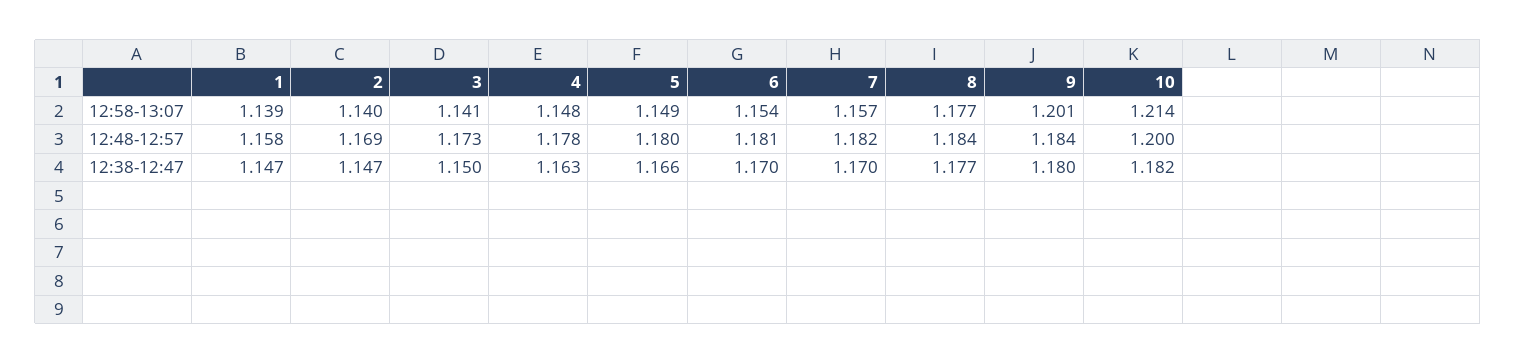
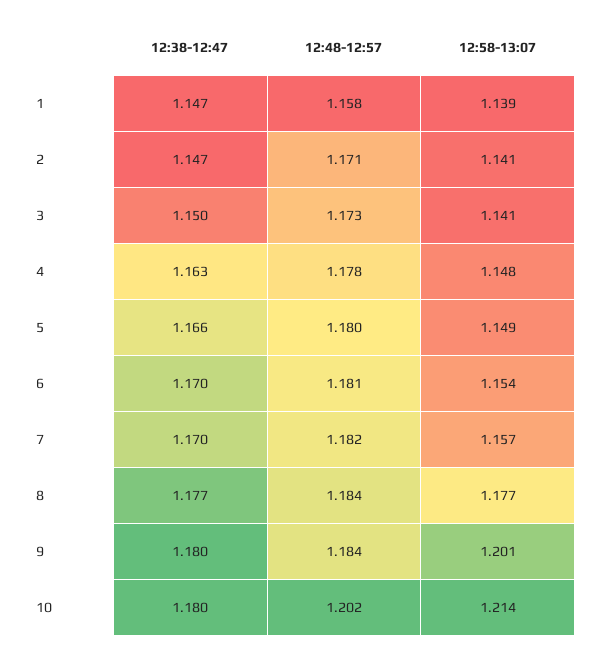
  {
    "1": {
      "12:58-13:07": 1.139,
      "12:48-12:57": 1.158,
      "12:38-12:47": 1.147
    },
    "2": {
-     "12:58-13:07": 1.14,
+     "12:58-13:07": 1.141,
-     "12:48-12:57": 1.169,
+     "12:48-12:57": 1.171,
      "12:38-12:47": 1.147
    },
    "3": {
      "12:58-13:07": 1.141,
      "12:48-12:57": 1.173,
      "12:38-12:47": 1.15
    },
    "4": {
      "12:58-13:07": 1.148,
      "12:48-12:57": 1.178,
      "12:38-12:47": 1.163
    },
    "5": {
      "12:58-13:07": 1.149,
      "12:48-12:57": 1.18,
      "12:38-12:47": 1.166
    },
    "6": {
      "12:58-13:07": 1.154,
      "12:48-12:57": 1.181,
      "12:38-12:47": 1.17
    },
    "7": {
      "12:58-13:07": 1.157,
      "12:48-12:57": 1.182,
      "12:38-12:47": 1.17
    },
    "8": {
      "12:58-13:07": 1.177,
      "12:48-12:57": 1.184,
      "12:38-12:47": 1.177
    },
    "9": {
      "12:58-13:07": 1.201,
      "12:48-12:57": 1.184,
      "12:38-12:47": 1.18
    },
    "10": {
      "12:58-13:07": 1.214,
-     "12:48-12:57": 1.2,
+     "12:48-12:57": 1.202,
-     "12:38-12:47": 1.182
+     "12:38-12:47": 1.18
    }
  }

